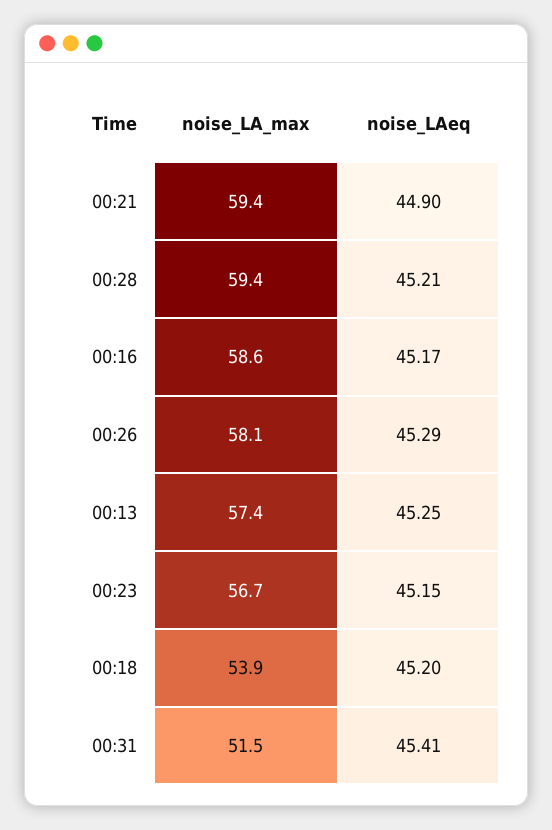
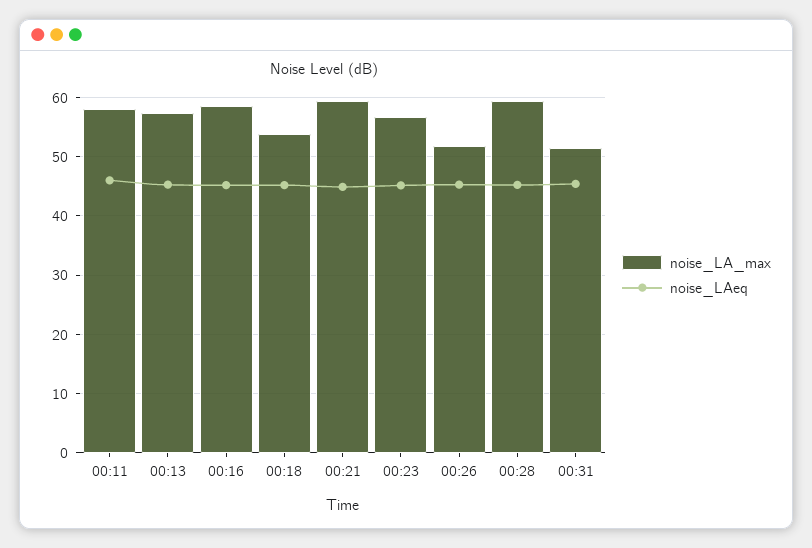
  {
    "noise_LA_max": {
      "00:21": 59.4,
      "00:28": 59.4,
      "00:16": 58.6,
-     "00:26": 58.1,
+     "00:26": 52,
      "00:13": 57.4,
      "00:23": 56.7,
      "00:18": 53.9,
-     "00:31": 51.5
+     "00:31": 51.5,
+     "00:11": 58
    },
    "noise_LAeq": {
      "00:21": 44.9,
      "00:28": 45.21,
      "00:16": 45.17,
      "00:26": 45.29,
      "00:13": 45.25,
      "00:23": 45.15,
      "00:18": 45.2,
-     "00:31": 45.41
+     "00:31": 45.41,
+     "00:11": 46
    }
  }

